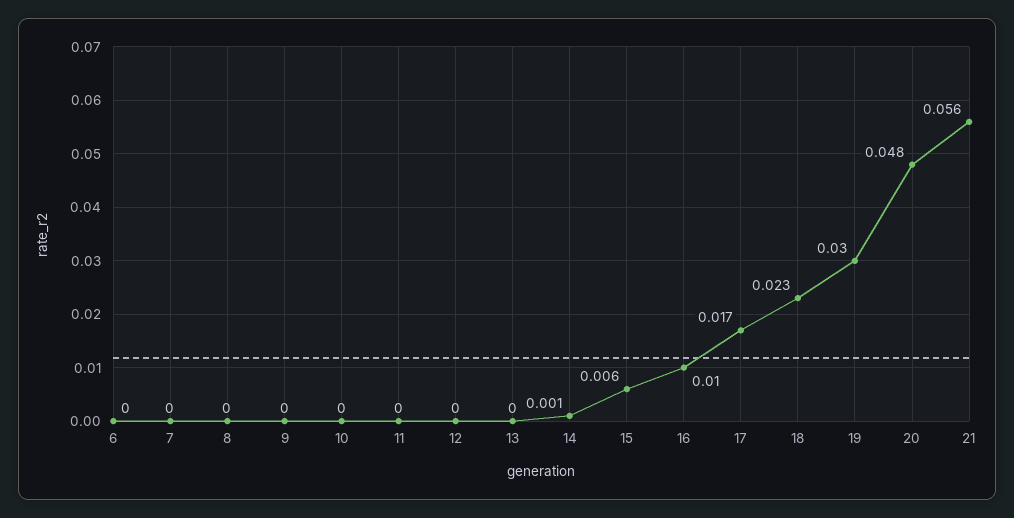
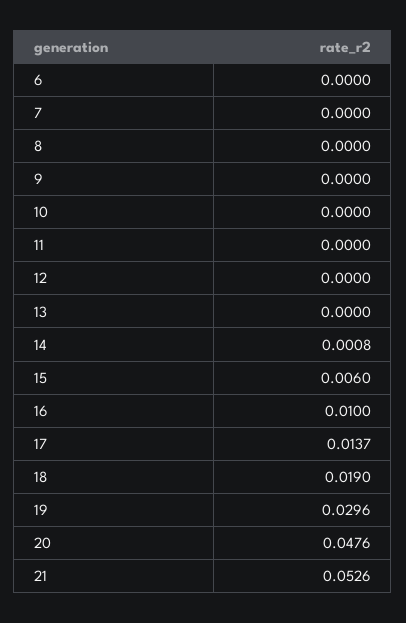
  {
    "6": 0,
    "7": 0,
    "8": 0,
    "9": 0,
    "10": 0,
    "11": 0,
    "12": 0,
    "13": 0,
    "14": 0.0008,
    "15": 0.006,
    "16": 0.01,
-   "17": 0.017,
+   "17": 0.0137,
-   "18": 0.023,
+   "18": 0.019,
    "19": 0.0296,
    "20": 0.0476,
-   "21": 0.056
+   "21": 0.0526
  }

